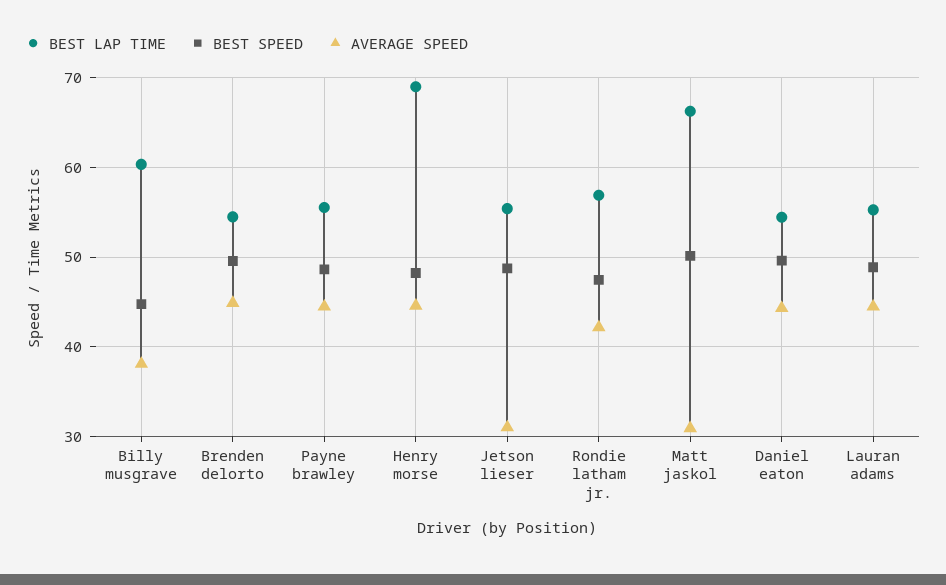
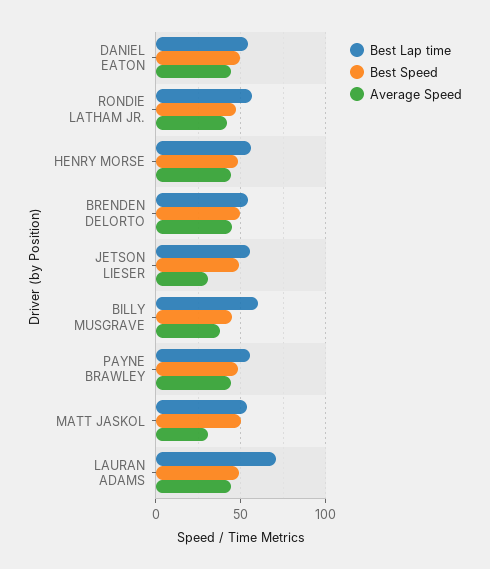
  {
    "BEST LAP TIME": {
      "Billy musgrave": 60,
      "Brenden delorto": 54,
      "Payne brawley": 56,
-     "Henry morse": 69,
+     "Henry morse": 55,
      "Jetson lieser": 55,
      "Rondie latham jr.": 57,
-     "Matt jaskol": 66,
+     "Matt jaskol": 55,
      "Daniel eaton": 54,
-     "Lauran adams": 55
+     "Lauran adams": 70
    },
    "BEST SPEED": {
      "Billy musgrave": 45,
      "Brenden delorto": 50,
      "Payne brawley": 49,
      "Henry morse": 48,
      "Jetson lieser": 49,
      "Rondie latham jr.": 47,
      "Matt jaskol": 50,
      "Daniel eaton": 50,
      "Lauran adams": 49
    },
    "AVERAGE SPEED": {
      "Billy musgrave": 38,
      "Brenden delorto": 45,
      "Payne brawley": 44,
      "Henry morse": 45,
      "Jetson lieser": 31,
      "Rondie latham jr.": 42,
      "Matt jaskol": 31,
      "Daniel eaton": 44,
      "Lauran adams": 44
    }
  }

